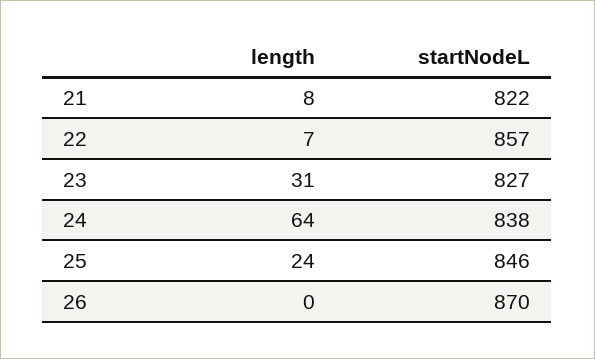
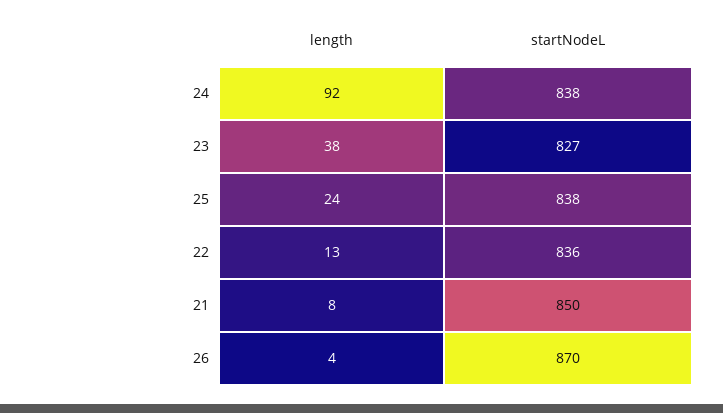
  {
    "length": {
      "21": 8,
-     "22": 7,
+     "22": 13,
-     "23": 31,
+     "23": 38,
-     "24": 64,
+     "24": 92,
      "25": 24,
-     "26": 0
+     "26": 4
    },
    "startNodeL": {
-     "21": 822,
+     "21": 850,
-     "22": 857,
+     "22": 836,
      "23": 827,
      "24": 838,
-     "25": 846,
+     "25": 838,
      "26": 870
    }
  }

